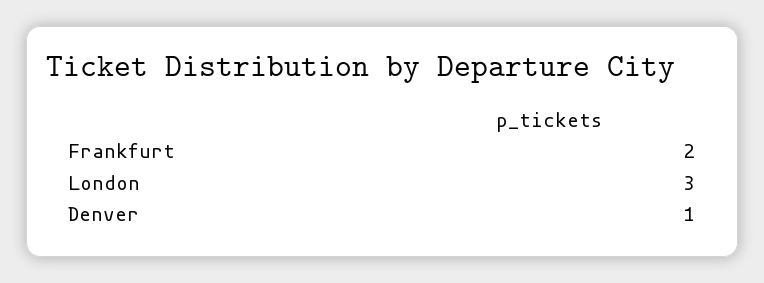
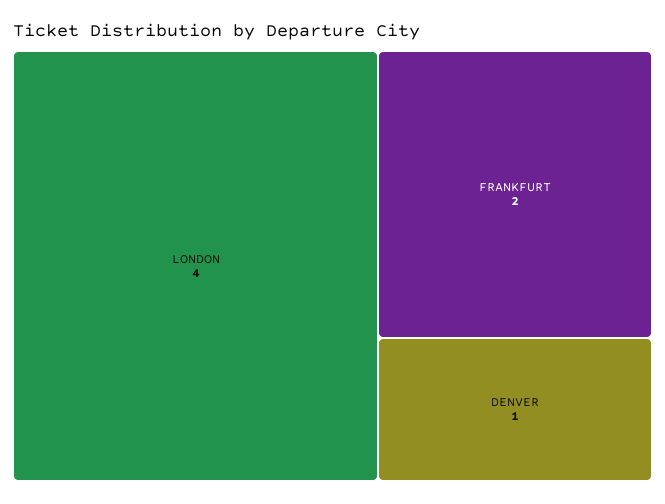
  {
    "Frankfurt": 2,
-   "London": 3,
+   "London": 4,
    "Denver": 1
  }

